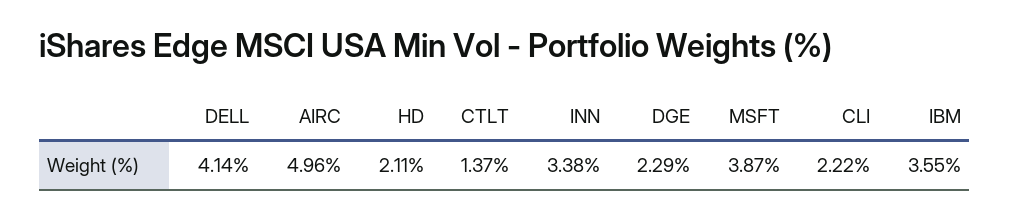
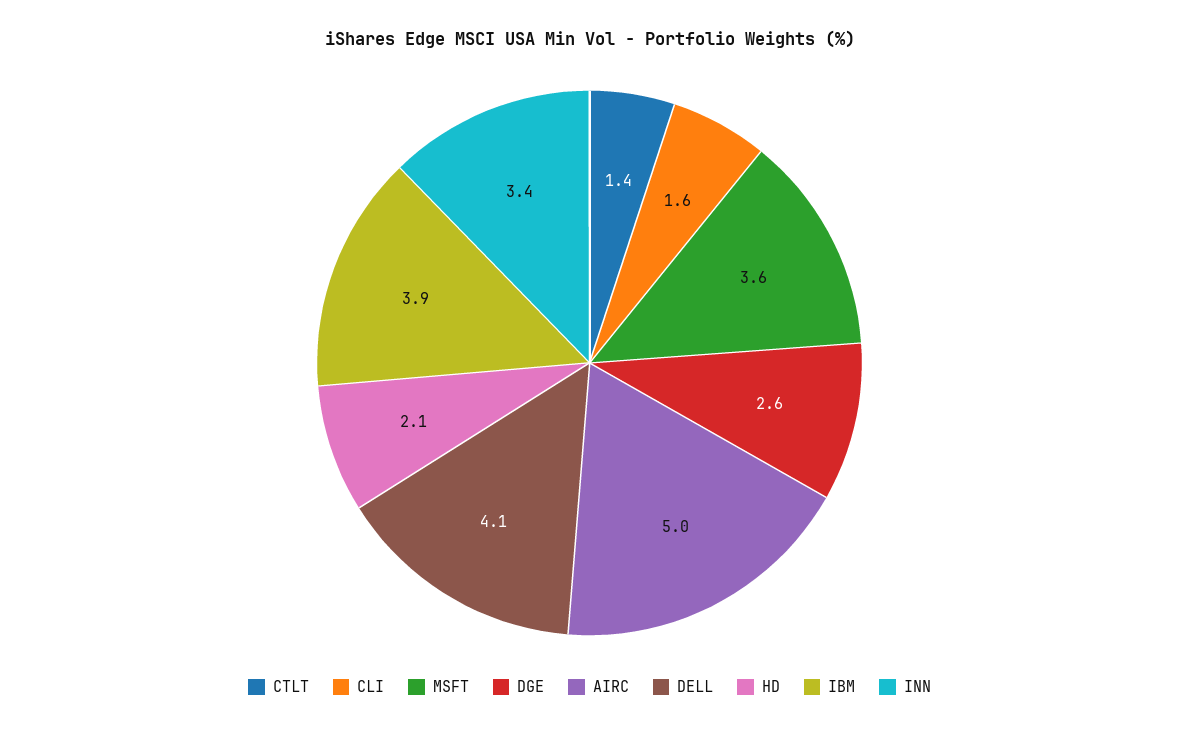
  {
    "DELL": 4.14,
    "AIRC": 4.96,
    "HD": 2.11,
    "CTLT": 1.37,
    "INN": 3.38,
-   "DGE": 2.29,
+   "DGE": 2.6,
-   "MSFT": 3.87,
+   "MSFT": 3.6,
-   "CLI": 2.22,
+   "CLI": 1.6,
-   "IBM": 3.55
+   "IBM": 3.9
  }

